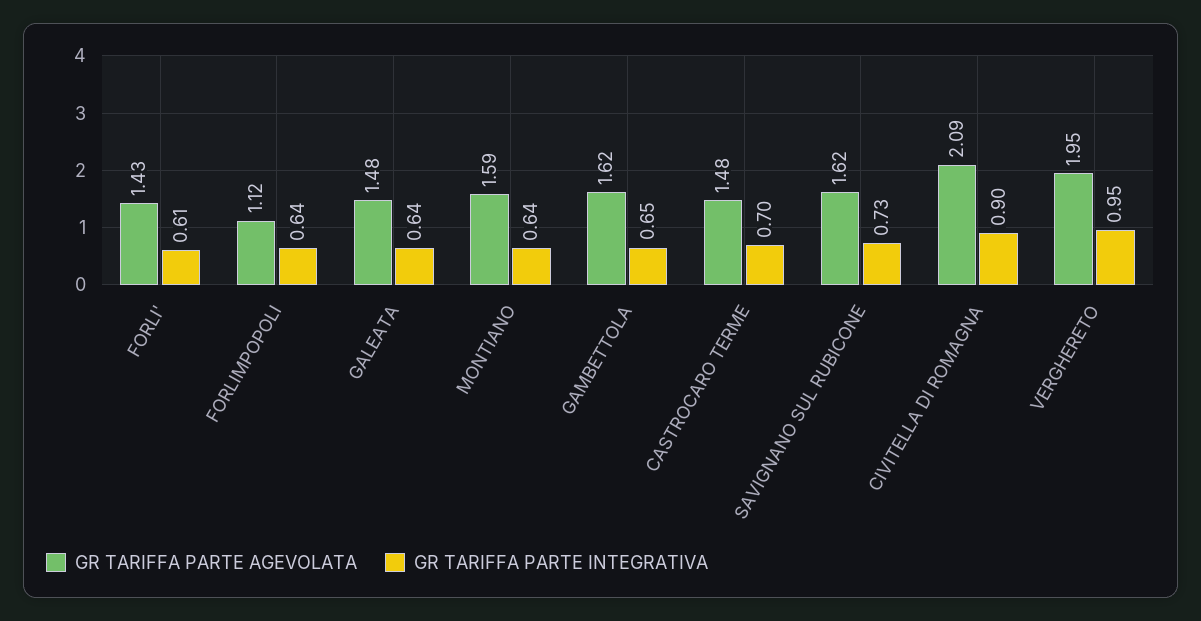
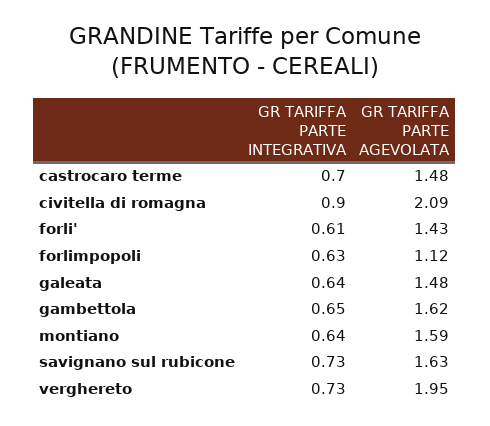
  {
    "GR TARIFFA PARTE AGEVOLATA": {
      "FORLI'": 1.43,
      "FORLIMPOPOLI": 1.12,
      "GALEATA": 1.48,
      "MONTIANO": 1.59,
      "GAMBETTOLA": 1.62,
      "CASTROCARO TERME": 1.48,
-     "SAVIGNANO SUL RUBICONE": 1.62,
+     "SAVIGNANO SUL RUBICONE": 1.63,
      "CIVITELLA DI ROMAGNA": 2.09,
      "VERGHERETO": 1.95
    },
    "GR TARIFFA PARTE INTEGRATIVA": {
      "FORLI'": 0.61,
-     "FORLIMPOPOLI": 0.64,
+     "FORLIMPOPOLI": 0.63,
      "GALEATA": 0.64,
      "MONTIANO": 0.64,
      "GAMBETTOLA": 0.65,
      "CASTROCARO TERME": 0.7,
      "SAVIGNANO SUL RUBICONE": 0.73,
      "CIVITELLA DI ROMAGNA": 0.9,
-     "VERGHERETO": 0.95
+     "VERGHERETO": 0.73
    }
  }

